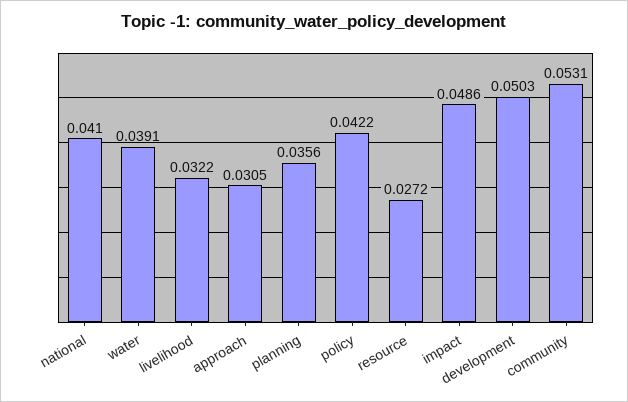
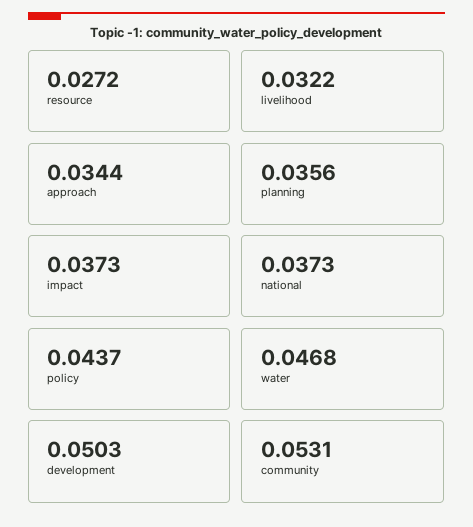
  {
-   "national": 0.041,
+   "national": 0.0373,
-   "water": 0.0391,
+   "water": 0.0468,
    "livelihood": 0.0322,
-   "approach": 0.0305,
+   "approach": 0.0344,
    "planning": 0.0356,
-   "policy": 0.0422,
+   "policy": 0.0437,
    "resource": 0.0272,
-   "impact": 0.0486,
+   "impact": 0.0373,
    "development": 0.0503,
    "community": 0.0531
  }

